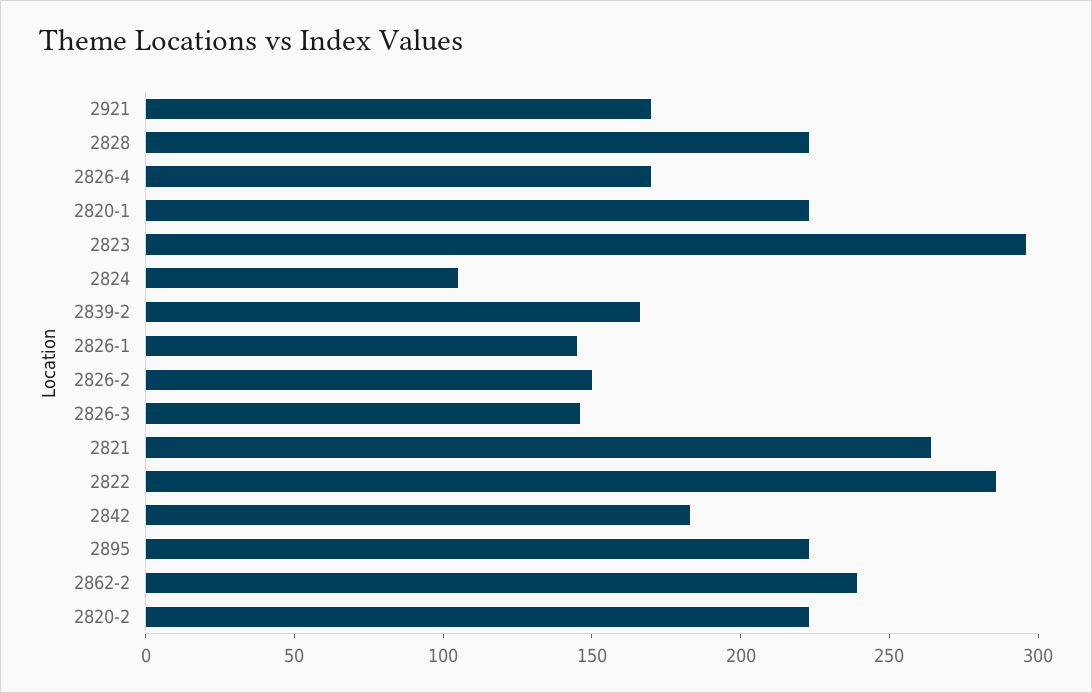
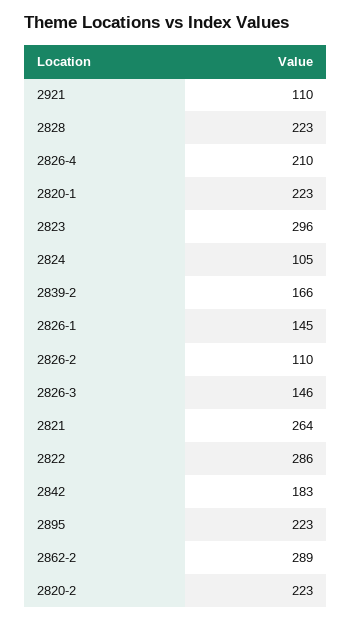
  {
-   "2921": 170,
+   "2921": 110,
    "2828": 223,
-   "2826-4": 170,
+   "2826-4": 210,
    "2820-1": 223,
    "2823": 296,
    "2824": 105,
    "2839-2": 166,
    "2826-1": 145,
-   "2826-2": 150,
+   "2826-2": 110,
    "2826-3": 146,
    "2821": 264,
    "2822": 286,
    "2842": 183,
    "2895": 223,
-   "2862-2": 240,
+   "2862-2": 289,
    "2820-2": 223
  }

